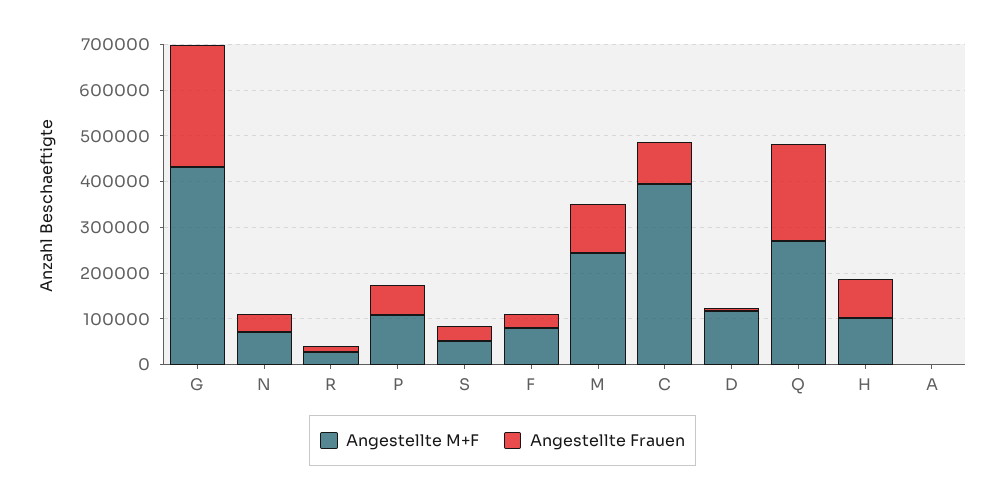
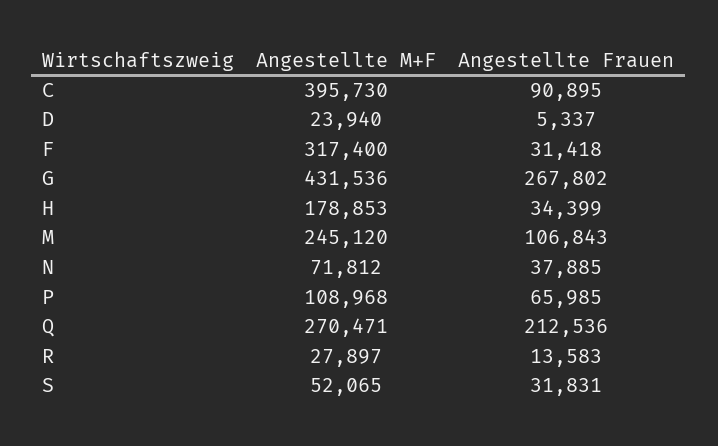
  {
    "Angestellte M+F": {
      "G": 431536,
      "N": 71812,
      "R": 27897,
      "P": 108968,
      "S": 52065,
-     "F": 80000,
+     "F": 317400,
      "M": 245120,
      "C": 395730,
-     "D": 120000,
+     "D": 23940,
      "Q": 270471,
-     "H": 100000,
+     "H": 178853
-     "A": 0
    },
    "Angestellte Frauen": {
      "G": 267802,
      "N": 37885,
      "R": 13583,
      "P": 65985,
      "S": 31831,
      "F": 31418,
      "M": 106843,
      "C": 90895,
      "D": 5337,
      "Q": 212536,
-     "H": 80000,
+     "H": 34399
-     "A": 0
    }
  }

